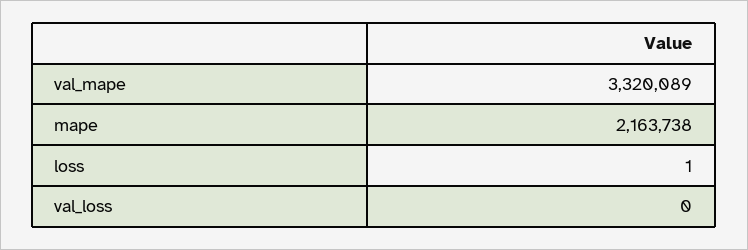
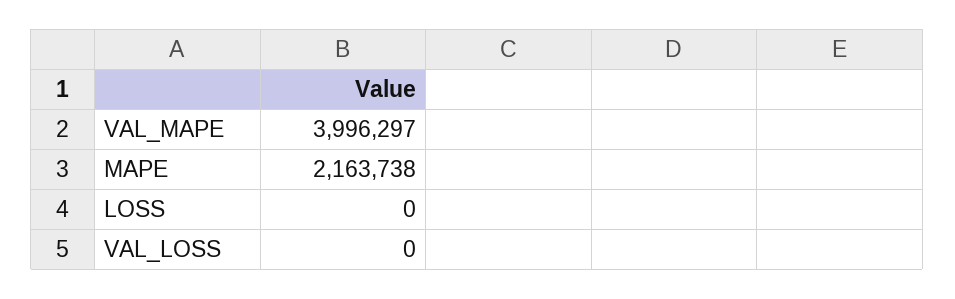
  {
-   "val_mape": 3320089,
+   "val_mape": 3996297,
    "mape": 2163738,
-   "loss": 1,
+   "loss": 0,
    "val_loss": 0
  }

